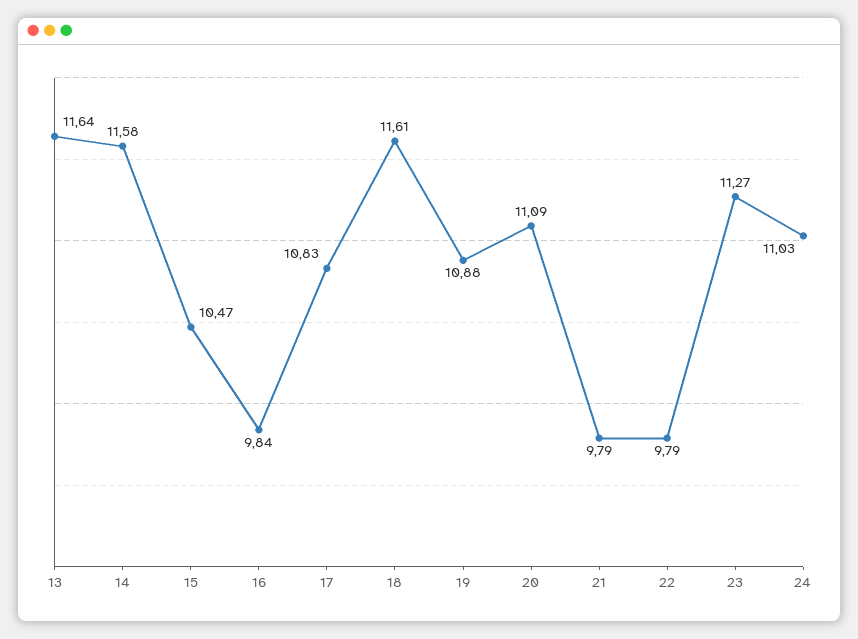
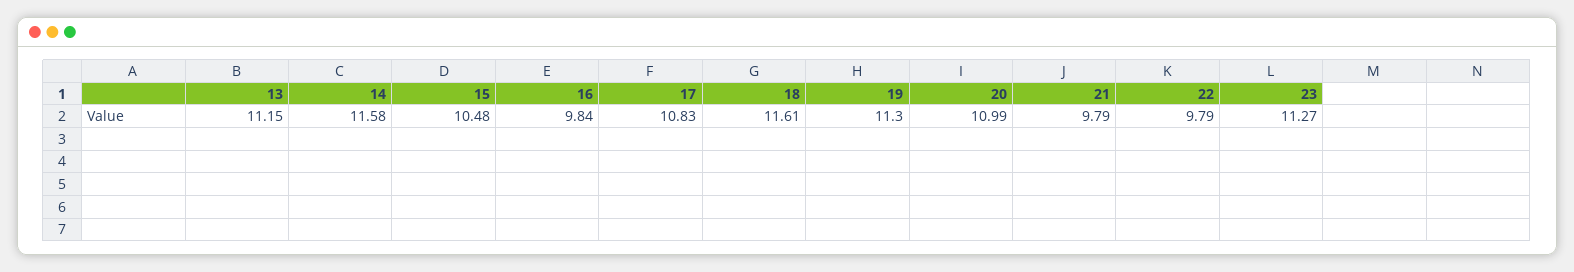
  {
-   "13": 11.64,
+   "13": 11.15,
    "14": 11.58,
-   "15": 10.47,
+   "15": 10.48,
    "16": 9.84,
    "17": 10.83,
    "18": 11.61,
-   "19": 10.88,
+   "19": 11.3,
-   "20": 11.09,
+   "20": 10.99,
    "21": 9.79,
    "22": 9.79,
-   "23": 11.27,
+   "23": 11.27
-   "24": 11.03
  }

